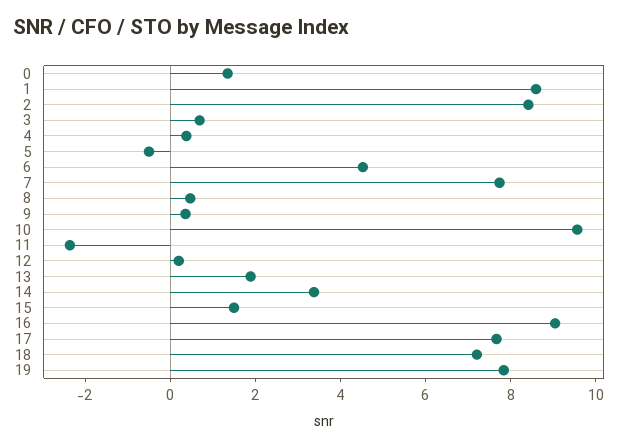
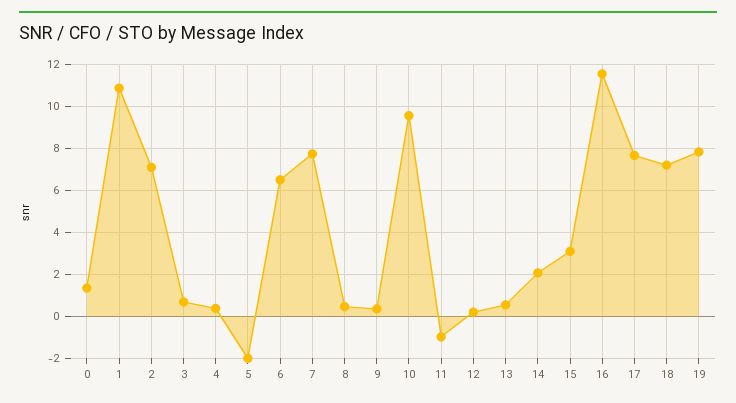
  {
    "0": 1.5,
-   "1": 8.5,
+   "1": 11,
-   "2": 8.5,
+   "2": 7,
    "3": 0.5,
    "4": 0.5,
-   "5": -0.5,
+   "5": -2,
-   "6": 4.5,
+   "6": 6.5,
    "7": 7.5,
    "8": 0.5,
    "9": 0.5,
    "10": 9.5,
-   "11": -2.5,
+   "11": -1,
    "12": 0,
-   "13": 2,
+   "13": 0.5,
-   "14": 3.5,
+   "14": 2,
-   "15": 1.5,
+   "15": 3,
-   "16": 9,
+   "16": 11.5,
    "17": 7.5,
    "18": 7,
    "19": 8
  }

